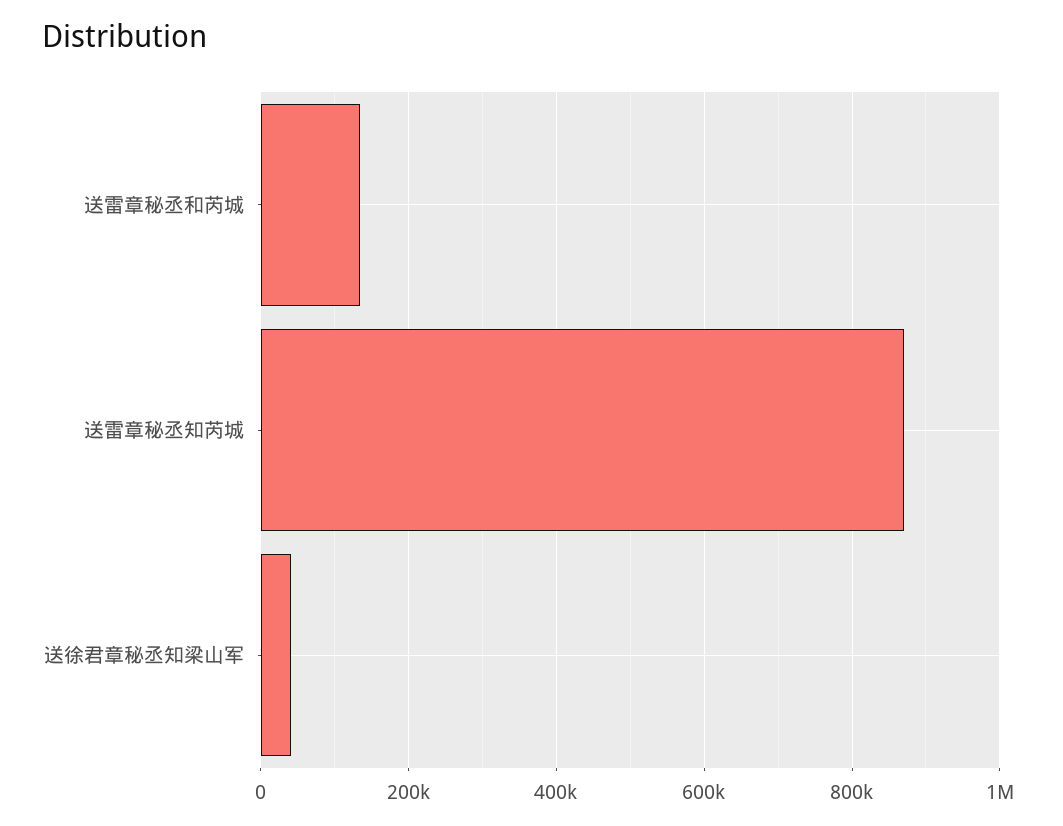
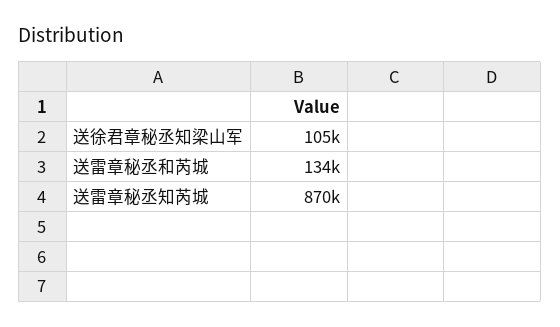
  {
    "送雷章秘丞和芮城": 134000,
    "送雷章秘丞知芮城": 870000,
-   "送徐君章秘丞知梁山军": 40000
+   "送徐君章秘丞知梁山军": 105000
  }

